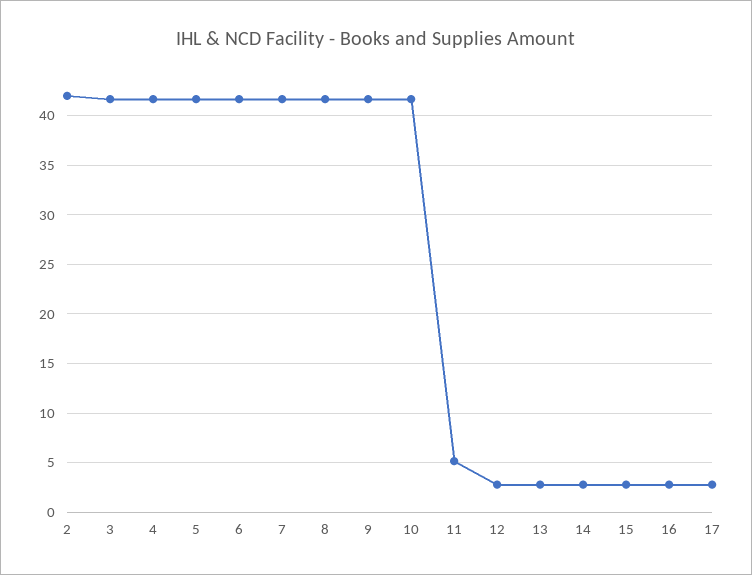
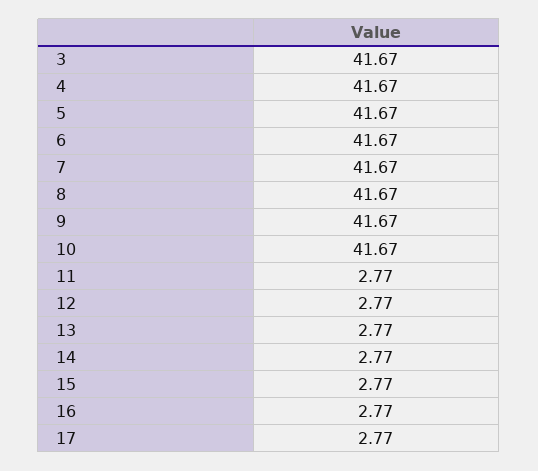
  {
-   "2": 42,
    "3": 41.67,
    "4": 41.67,
    "5": 41.67,
    "6": 41.67,
    "7": 41.67,
    "8": 41.67,
    "9": 41.67,
    "10": 41.67,
-   "11": 5,
+   "11": 2.77,
    "12": 2.77,
    "13": 2.77,
    "14": 2.77,
    "15": 2.77,
    "16": 2.77,
    "17": 2.77
  }

